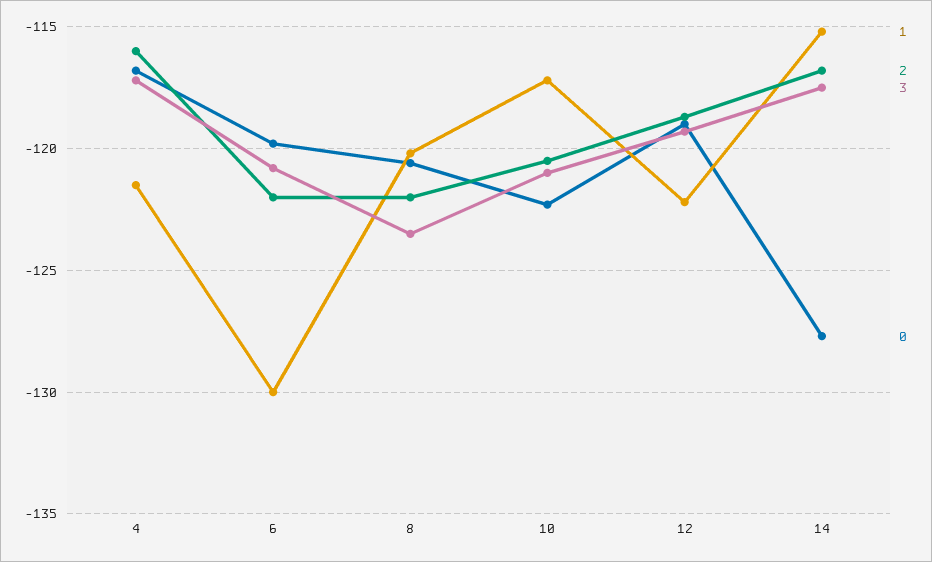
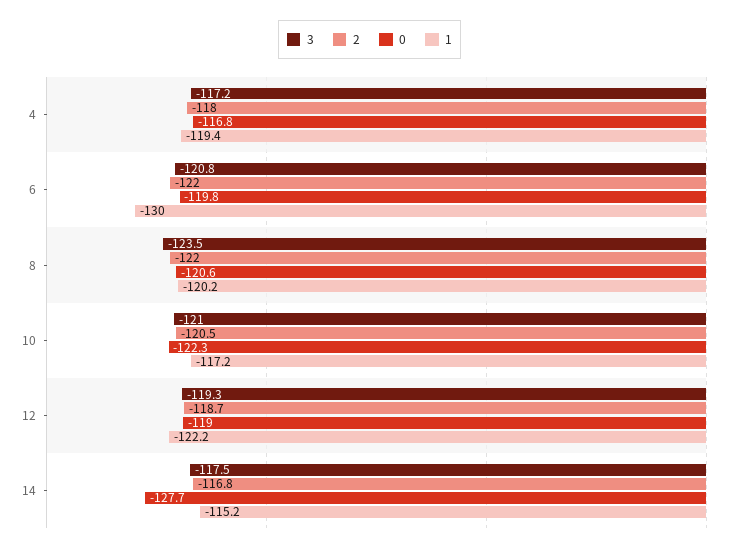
  {
    "1": {
-     "4": -121.5,
+     "4": -119.4,
      "6": -130,
      "8": -120.2,
      "10": -117.2,
      "12": -122.2,
      "14": -115.2
    },
    "2": {
-     "4": -116,
+     "4": -118,
      "6": -122,
      "8": -122,
      "10": -120.5,
      "12": -118.7,
      "14": -116.8
    },
    "3": {
      "4": -117.2,
      "6": -120.8,
      "8": -123.5,
      "10": -121,
      "12": -119.3,
      "14": -117.5
    },
    "0": {
      "4": -116.8,
      "6": -119.8,
      "8": -120.6,
      "10": -122.3,
      "12": -119,
      "14": -127.7
    }
  }

